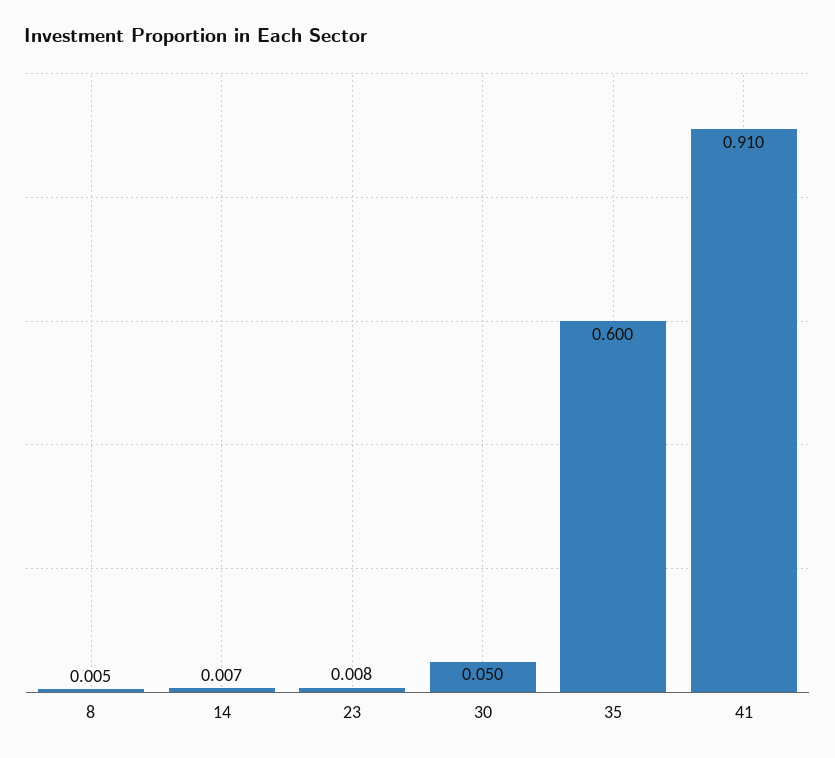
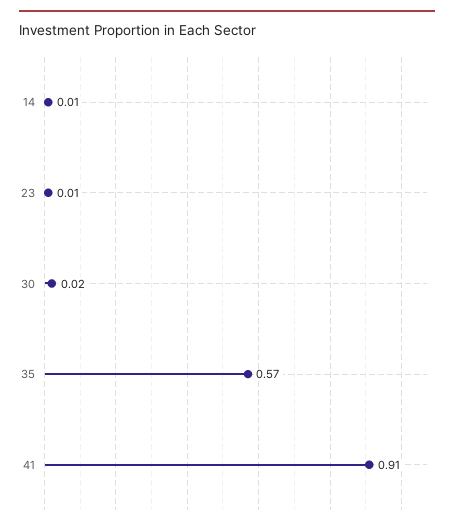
  {
-   "8": 0.005,
    "14": 0.007,
    "23": 0.008,
-   "30": 0.05,
+   "30": 0.02,
-   "35": 0.6,
+   "35": 0.57,
    "41": 0.91
  }

